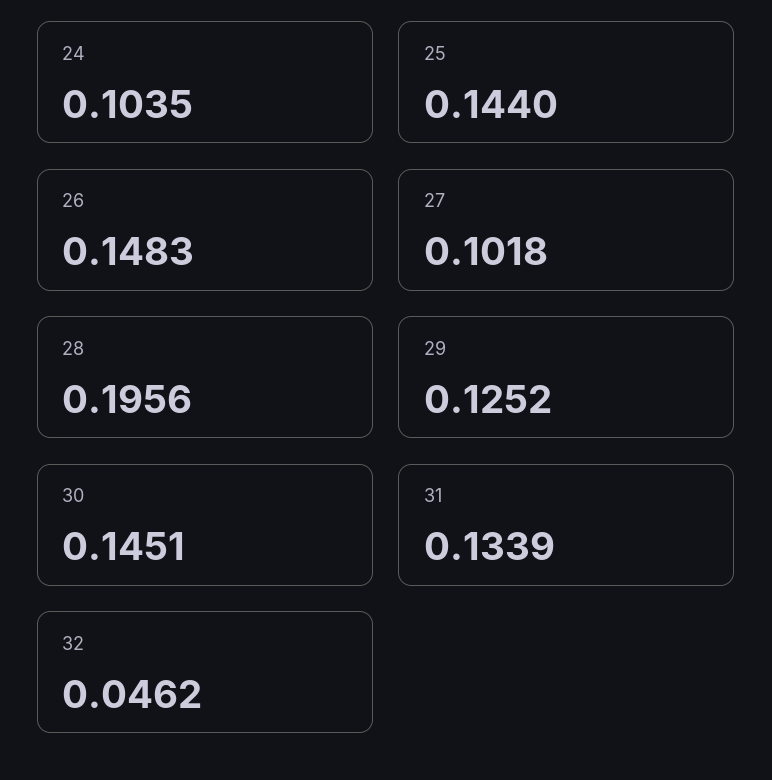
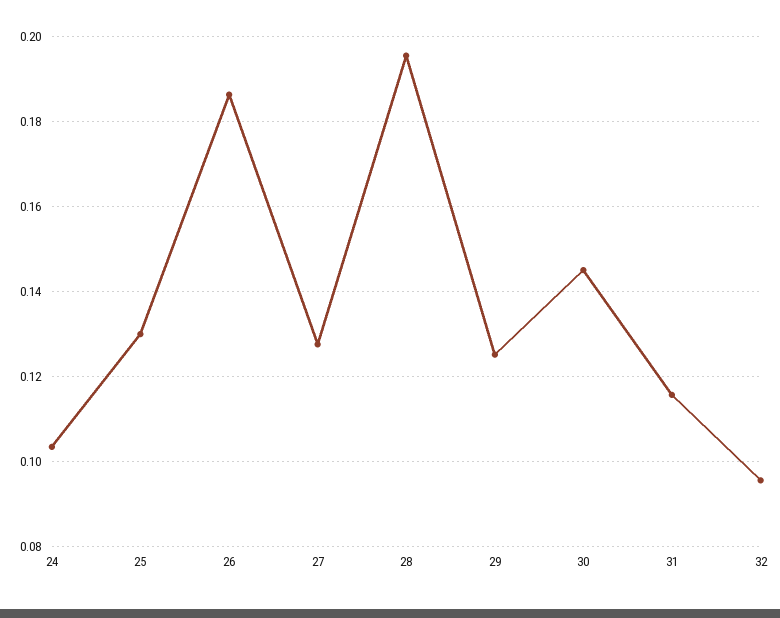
  {
    "24": 0.1035,
-   "25": 0.144,
+   "25": 0.13,
-   "26": 0.1483,
+   "26": 0.186,
-   "27": 0.1018,
+   "27": 0.128,
    "28": 0.1956,
    "29": 0.1252,
    "30": 0.1451,
-   "31": 0.1339,
+   "31": 0.116,
-   "32": 0.0462
+   "32": 0.096
  }

